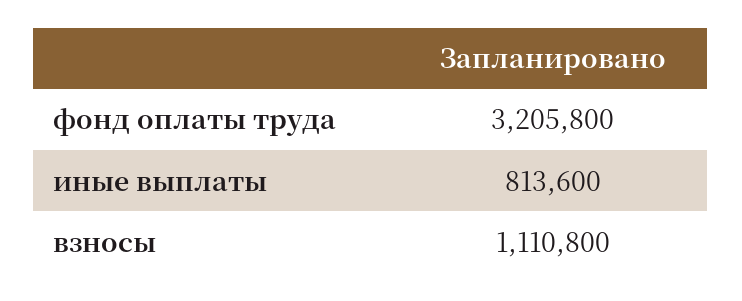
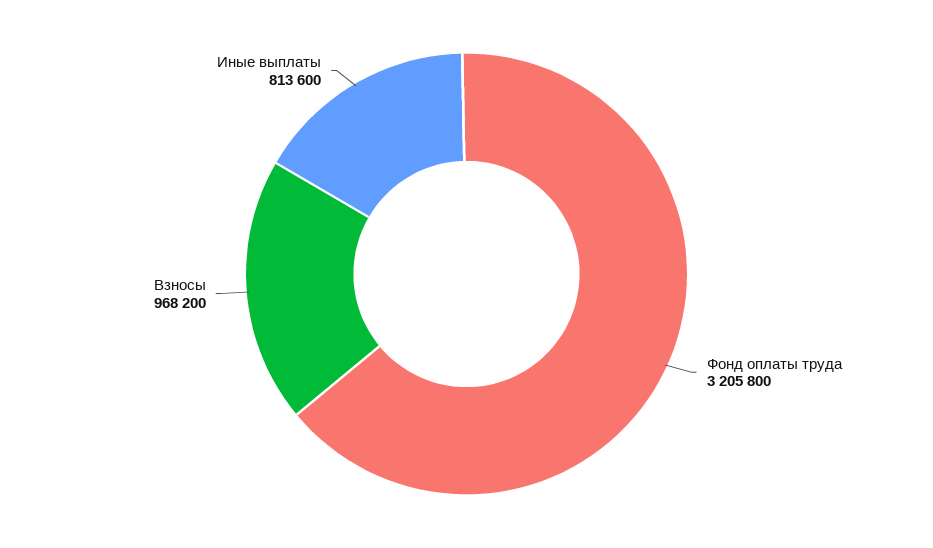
  {
    "фонд оплаты труда": 3205800,
    "иные выплаты": 813600,
-   "взносы": 1110800
+   "взносы": 968200
  }

